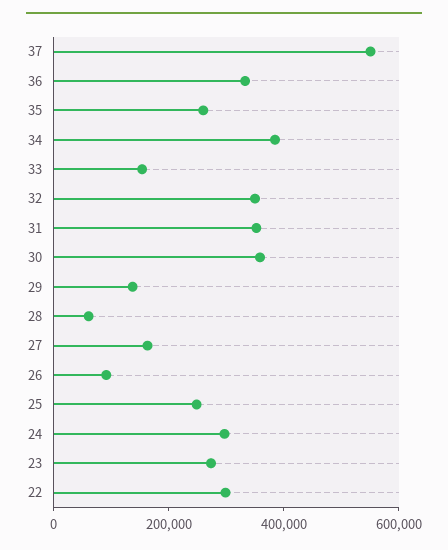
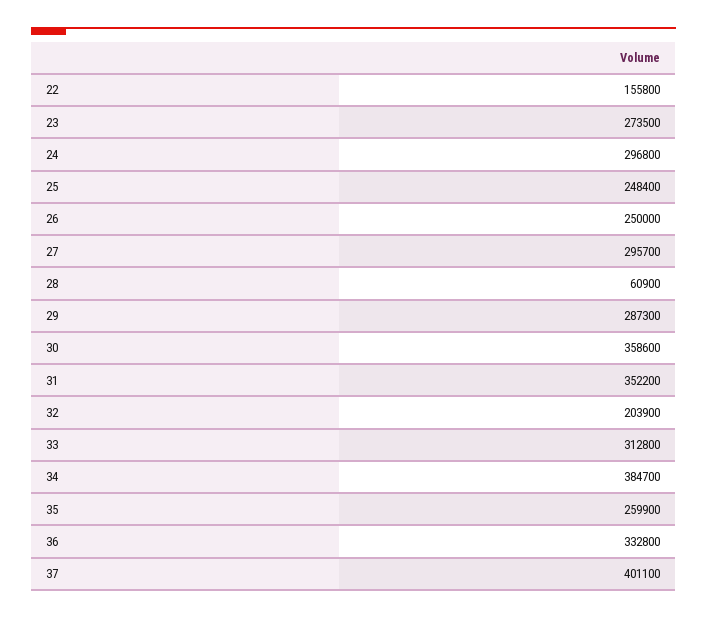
  {
-   "37": 550000,
+   "37": 401100,
    "36": 332800,
    "35": 259900,
    "34": 384700,
-   "33": 150000,
+   "33": 312800,
-   "32": 350000,
+   "32": 203900,
    "31": 352200,
    "30": 358600,
-   "29": 150000,
+   "29": 287300,
    "28": 60900,
-   "27": 150000,
+   "27": 295700,
-   "26": 100000,
+   "26": 250000,
    "25": 248400,
    "24": 296800,
    "23": 273500,
-   "22": 300000
+   "22": 155800
  }

